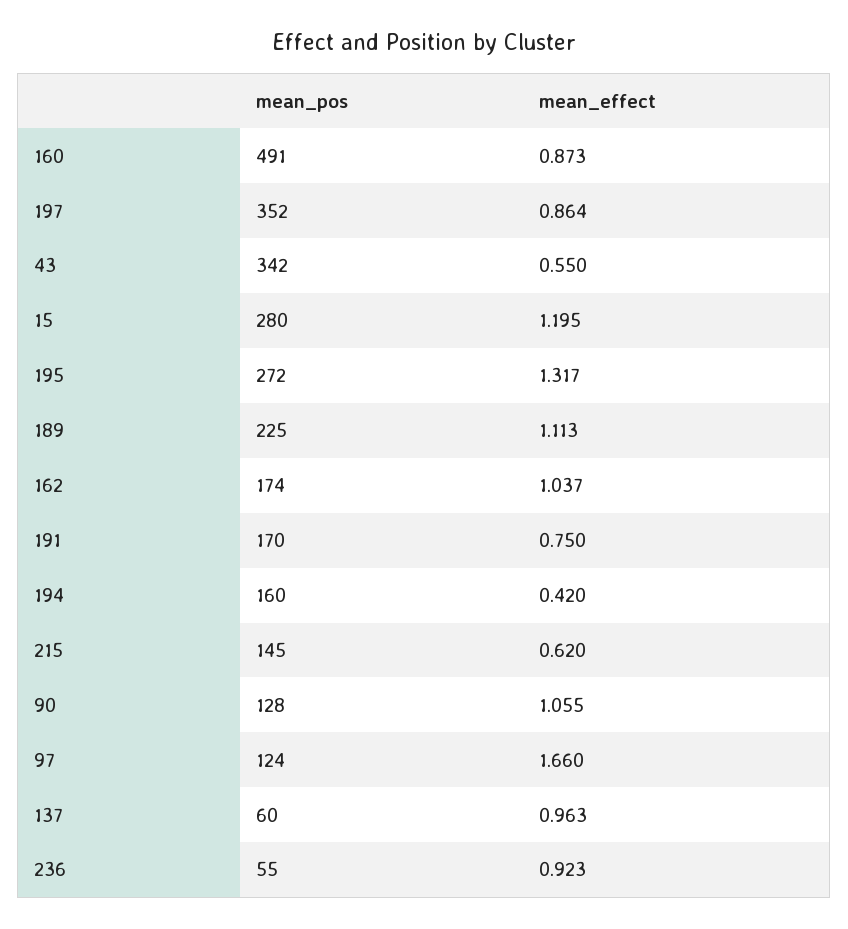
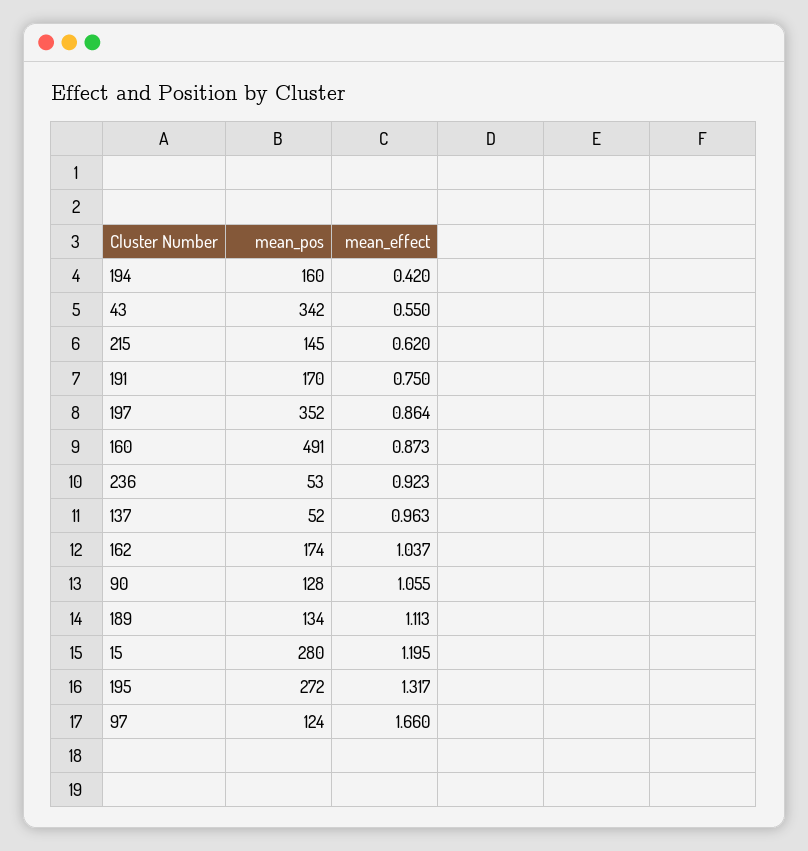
  {
    "mean_pos": {
      "160": 491,
      "197": 352,
      "43": 342,
      "15": 280,
      "195": 272,
-     "189": 225,
+     "189": 134,
      "162": 174,
      "191": 170,
      "194": 160,
      "215": 145,
      "90": 128,
      "97": 124,
-     "137": 60,
+     "137": 52,
-     "236": 55
+     "236": 53
    },
    "mean_effect": {
      "160": 0.873,
      "197": 0.864,
      "43": 0.55,
      "15": 1.195,
      "195": 1.317,
      "189": 1.113,
      "162": 1.037,
      "191": 0.75,
      "194": 0.42,
      "215": 0.62,
      "90": 1.055,
      "97": 1.66,
      "137": 0.963,
      "236": 0.923
    }
  }

